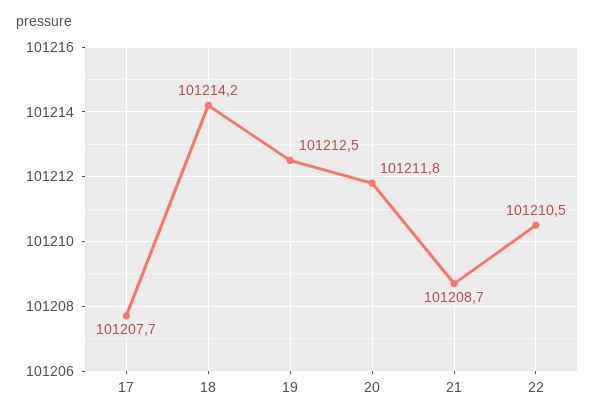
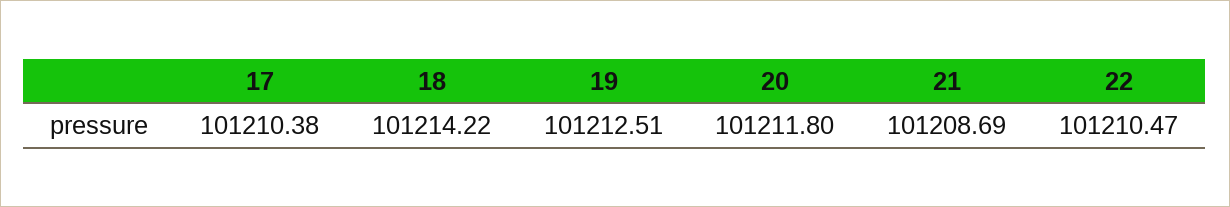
  {
-   "17": 101207.7,
+   "17": 101210.38,
    "18": 101214.22,
    "19": 101212.51,
    "20": 101211.8,
    "21": 101208.69,
    "22": 101210.47
  }

